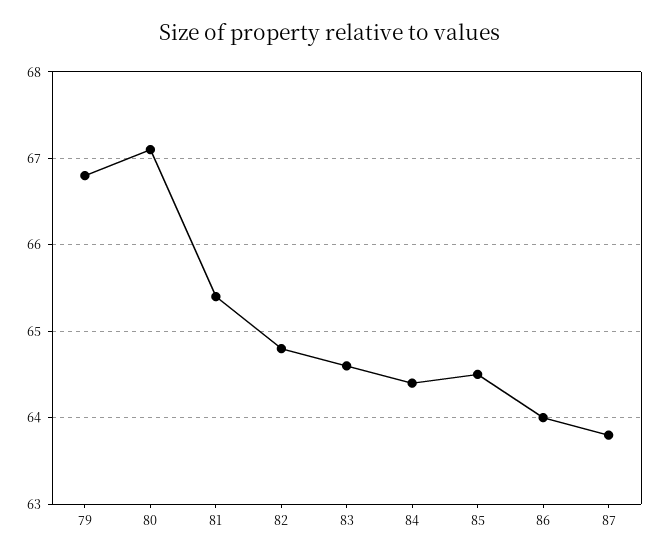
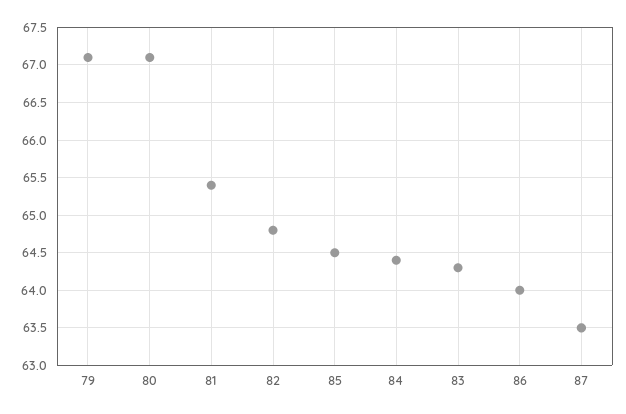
  {
-   "79": 66.8,
+   "79": 67.1,
    "80": 67.1,
    "81": 65.4,
    "82": 64.8,
-   "83": 64.6,
+   "83": 64.3,
    "84": 64.4,
    "85": 64.5,
    "86": 64,
-   "87": 63.8
+   "87": 63.5
  }

